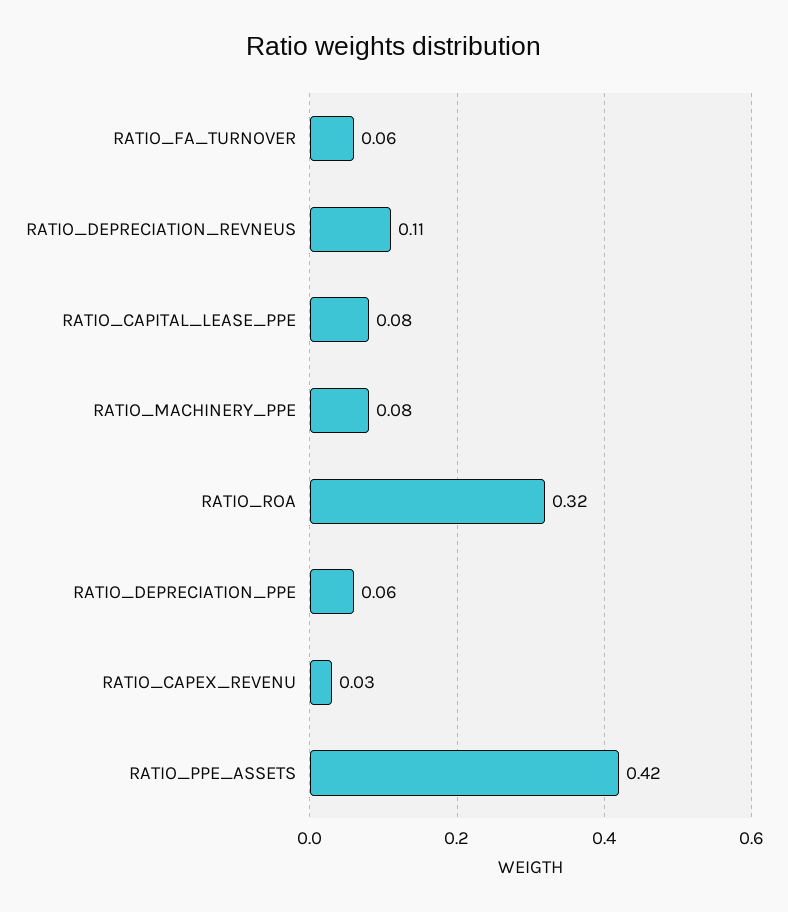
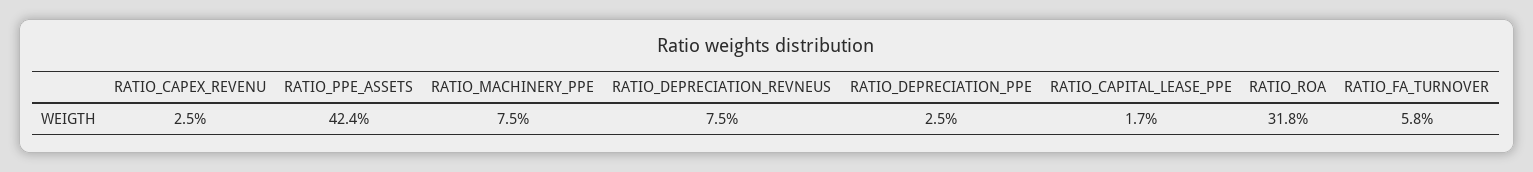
  {
    "RATIO_FA_TURNOVER": 0.058,
-   "RATIO_DEPRECIATION_REVNEUS": 0.11,
+   "RATIO_DEPRECIATION_REVNEUS": 0.075,
-   "RATIO_CAPITAL_LEASE_PPE": 0.08,
+   "RATIO_CAPITAL_LEASE_PPE": 0.017,
    "RATIO_MACHINERY_PPE": 0.075,
    "RATIO_ROA": 0.318,
-   "RATIO_DEPRECIATION_PPE": 0.06,
+   "RATIO_DEPRECIATION_PPE": 0.025,
    "RATIO_CAPEX_REVENU": 0.025,
    "RATIO_PPE_ASSETS": 0.424
  }

